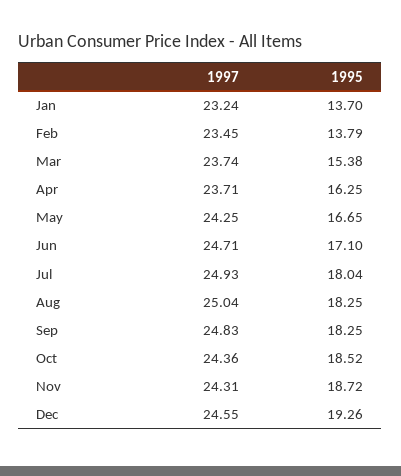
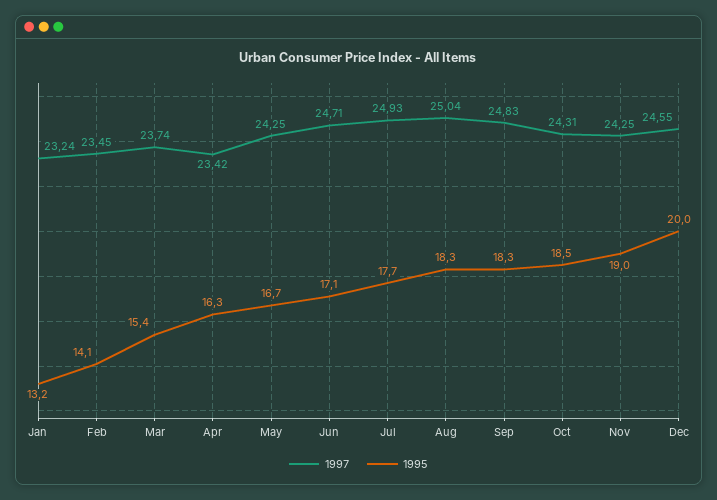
  {
    "1997": {
      "Jan": 23.24,
      "Feb": 23.45,
      "Mar": 23.74,
-     "Apr": 23.71,
+     "Apr": 23.42,
      "May": 24.25,
      "Jun": 24.71,
      "Jul": 24.93,
      "Aug": 25.04,
      "Sep": 24.83,
-     "Oct": 24.36,
+     "Oct": 24.31,
-     "Nov": 24.31,
+     "Nov": 24.25,
      "Dec": 24.55
    },
    "1995": {
-     "Jan": 13.7,
+     "Jan": 13.2,
-     "Feb": 13.79,
+     "Feb": 14.1,
      "Mar": 15.38,
      "Apr": 16.25,
      "May": 16.65,
      "Jun": 17.1,
-     "Jul": 18.04,
+     "Jul": 17.7,
      "Aug": 18.25,
      "Sep": 18.25,
      "Oct": 18.52,
-     "Nov": 18.72,
+     "Nov": 19,
-     "Dec": 19.26
+     "Dec": 20
    }
  }

